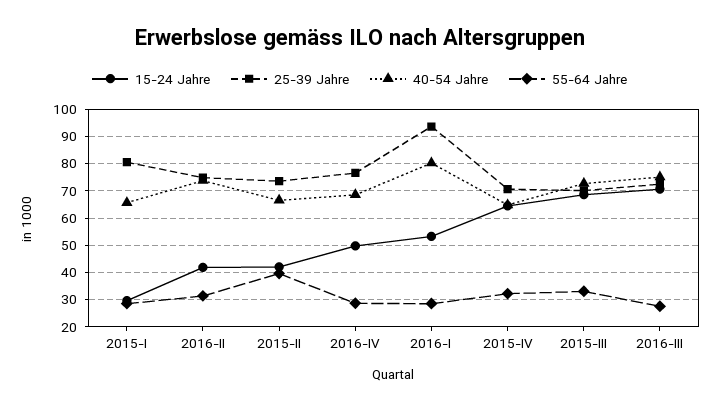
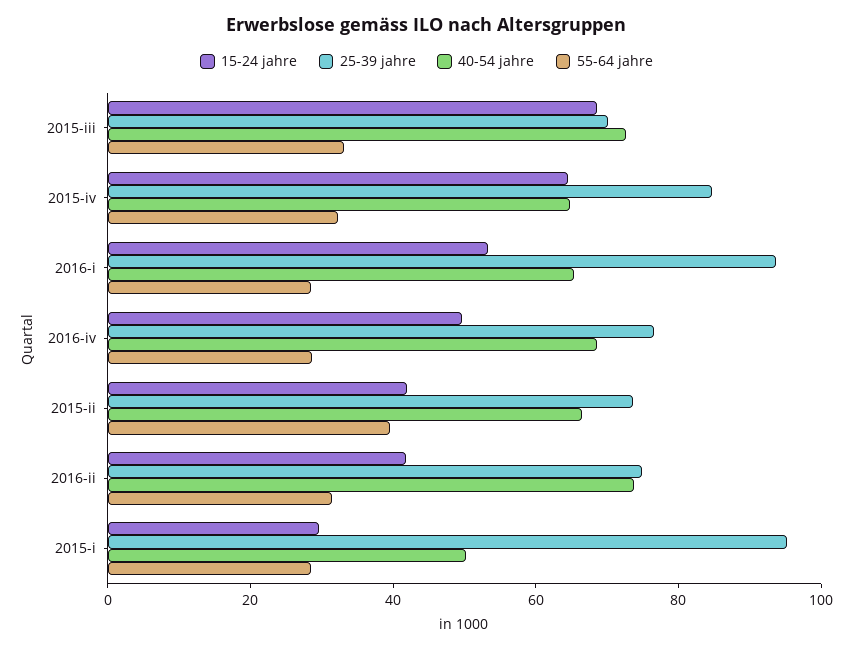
  {
    "15-24 Jahre": {
      "2015-I": 30,
      "2016-II": 42.5,
      "2015-II": 42.5,
      "2016-IV": 50,
      "2016-I": 52.5,
      "2015-IV": 65,
-     "2015-III": 67.5,
+     "2015-III": 67.5
-     "2016-III": 70
    },
    "25-39 Jahre": {
-     "2015-I": 80,
+     "2015-I": 95,
      "2016-II": 75,
      "2015-II": 72.5,
      "2016-IV": 77.5,
      "2016-I": 92.5,
-     "2015-IV": 70,
+     "2015-IV": 85,
-     "2015-III": 70,
+     "2015-III": 70
-     "2016-III": 72.5
    },
    "40-54 Jahre": {
-     "2015-I": 65,
+     "2015-I": 50,
      "2016-II": 75,
      "2015-II": 67.5,
      "2016-IV": 67.5,
-     "2016-I": 80,
+     "2016-I": 65,
      "2015-IV": 65,
-     "2015-III": 72.5,
+     "2015-III": 72.5
-     "2016-III": 75
    },
    "55-64 Jahre": {
      "2015-I": 27.5,
      "2016-II": 32.5,
      "2015-II": 40,
      "2016-IV": 27.5,
      "2016-I": 27.5,
      "2015-IV": 32.5,
-     "2015-III": 32.5,
+     "2015-III": 32.5
-     "2016-III": 27.5
    }
  }

